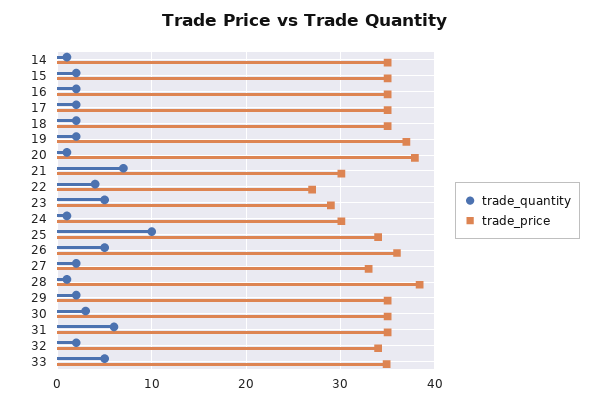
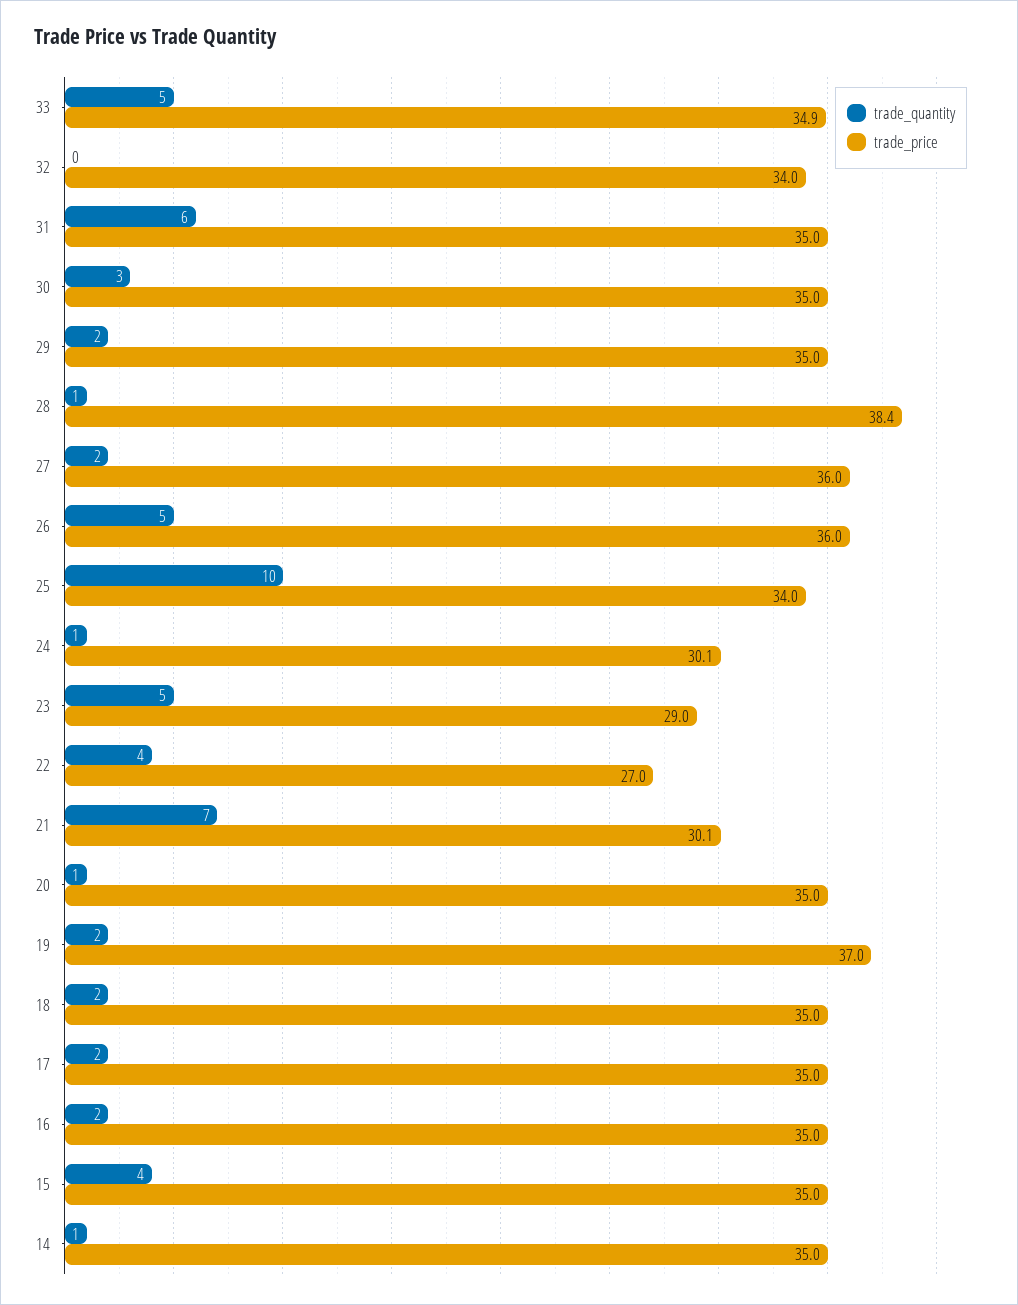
  {
    "trade_quantity": {
      "14": 1,
-     "15": 2,
+     "15": 4,
      "16": 2,
      "17": 2,
      "18": 2,
      "19": 2,
      "20": 1,
      "21": 7,
      "22": 4,
      "23": 5,
      "24": 1,
      "25": 10,
      "26": 5,
      "27": 2,
      "28": 1,
      "29": 2,
      "30": 3,
      "31": 6,
-     "32": 2,
+     "32": 0,
      "33": 5
    },
    "trade_price": {
      "14": 35,
      "15": 35,
      "16": 35,
      "17": 35,
      "18": 35,
      "19": 37,
-     "20": 38,
+     "20": 35,
      "21": 30.1,
      "22": 27,
      "23": 29,
      "24": 30.1,
      "25": 34,
      "26": 36,
-     "27": 33,
+     "27": 36,
      "28": 38.4,
      "29": 35,
      "30": 35,
      "31": 35,
      "32": 34,
      "33": 34.9
    }
  }

